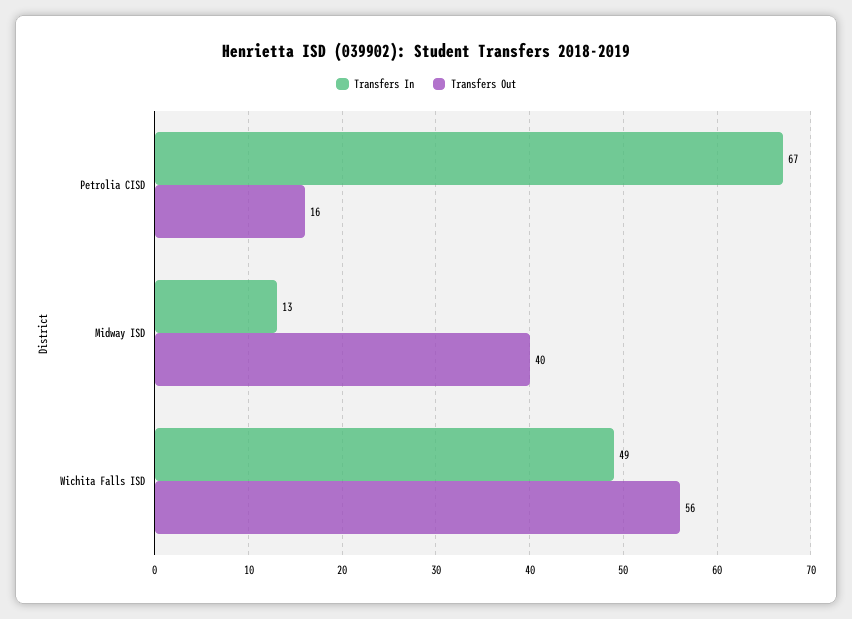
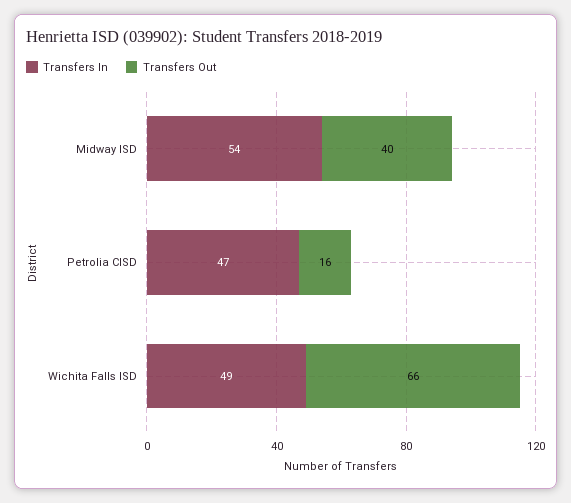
  {
    "Transfers In": {
-     "Petrolia CISD": 67,
+     "Petrolia CISD": 47,
-     "Midway ISD": 13,
+     "Midway ISD": 54,
      "Wichita Falls ISD": 49
    },
    "Transfers Out": {
      "Petrolia CISD": 16,
      "Midway ISD": 40,
-     "Wichita Falls ISD": 56
+     "Wichita Falls ISD": 66
    }
  }

